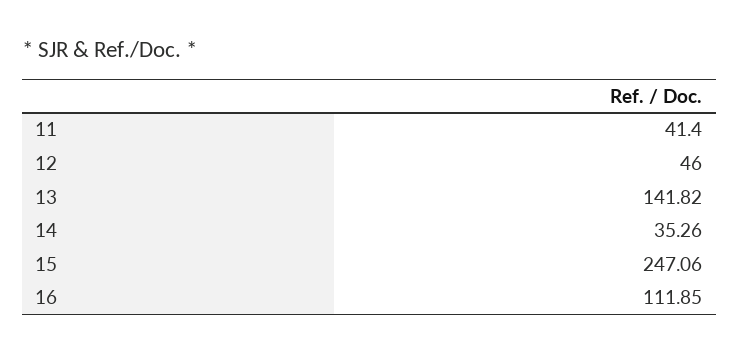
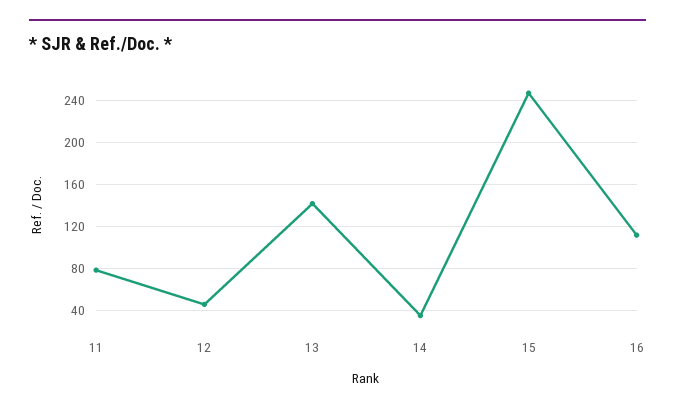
  {
-   "11": 41.4,
+   "11": 80,
    "12": 46,
    "13": 141.82,
    "14": 35.26,
    "15": 247.06,
    "16": 111.85
  }

